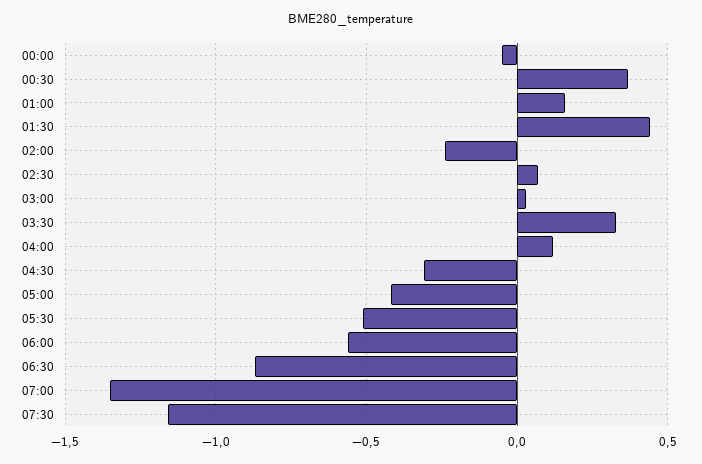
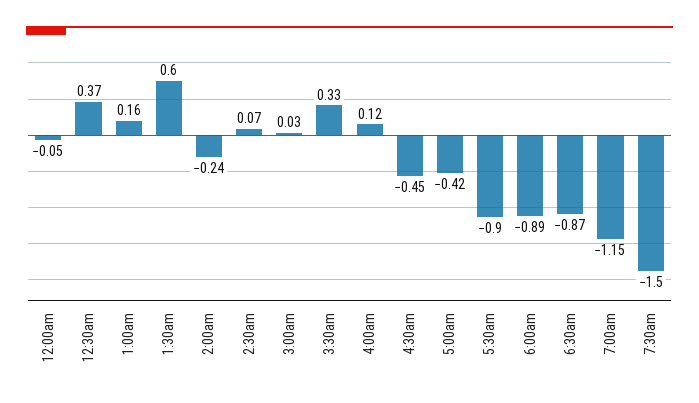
  {
    "00:00": -0.05,
    "00:30": 0.37,
    "01:00": 0.16,
-   "01:30": 0.45,
+   "01:30": 0.6,
    "02:00": -0.24,
    "02:30": 0.07,
    "03:00": 0.03,
    "03:30": 0.33,
    "04:00": 0.12,
-   "04:30": -0.3,
+   "04:30": -0.45,
    "05:00": -0.42,
-   "05:30": -0.5,
+   "05:30": -0.9,
-   "06:00": -0.55,
+   "06:00": -0.89,
    "06:30": -0.87,
-   "07:00": -1.35,
+   "07:00": -1.15,
-   "07:30": -1.15
+   "07:30": -1.5
  }

